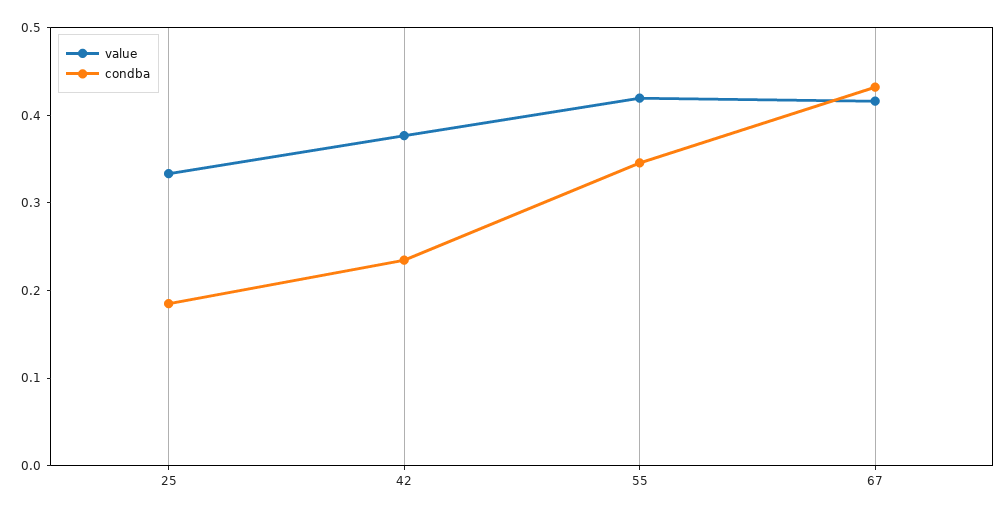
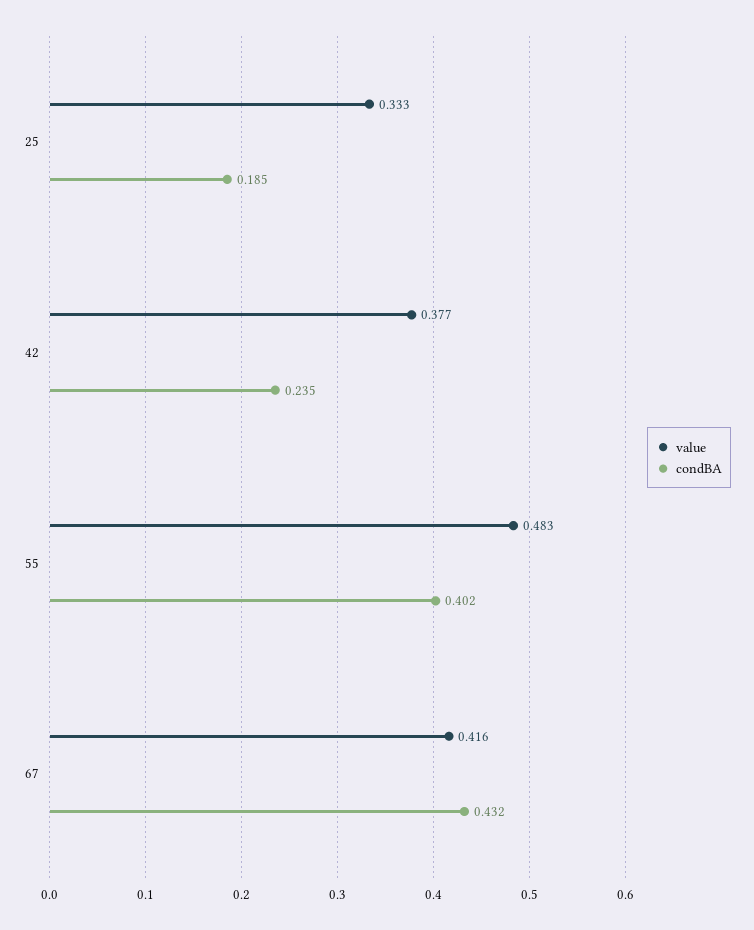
  {
    "value": {
      "25": 0.333,
      "42": 0.377,
-     "55": 0.42,
+     "55": 0.483,
      "67": 0.416
    },
    "condba": {
      "25": 0.185,
      "42": 0.235,
-     "55": 0.34,
+     "55": 0.402,
      "67": 0.432
    }
  }

